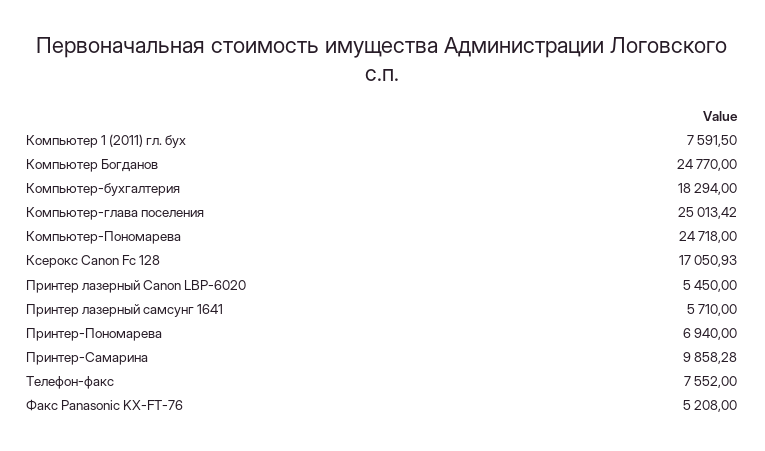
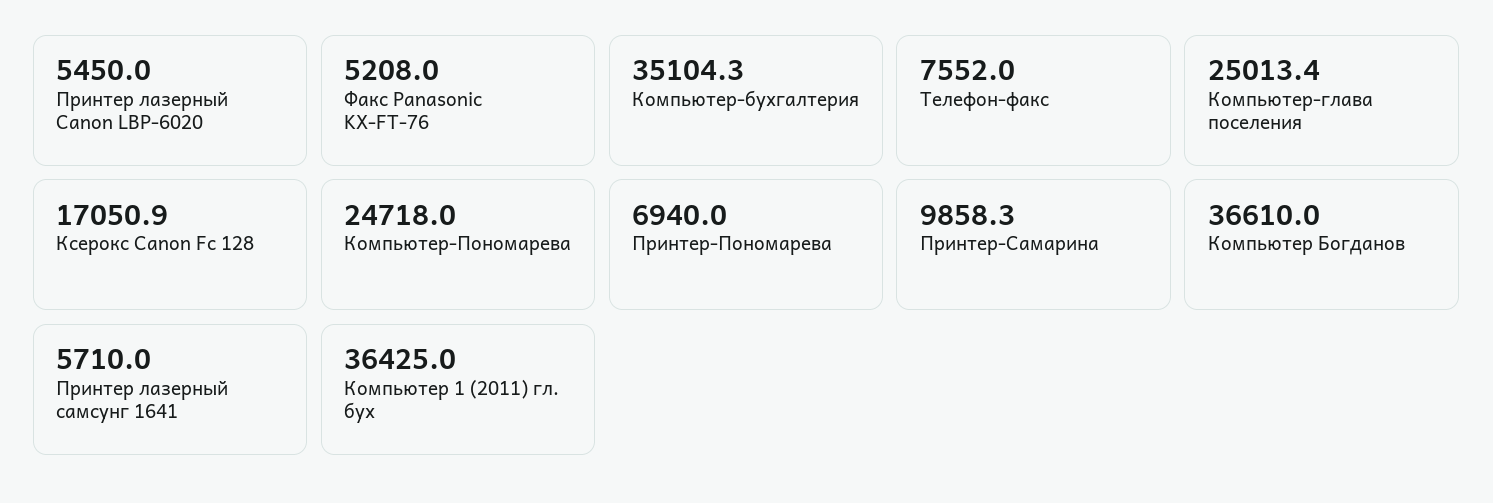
  {
-   "Компьютер 1 (2011) гл. бух": 7591.5,
+   "Компьютер 1 (2011) гл. бух": 36425,
-   "Компьютер Богданов": 24770,
+   "Компьютер Богданов": 36610,
-   "Компьютер-бухгалтерия": 18294,
+   "Компьютер-бухгалтерия": 35104.3,
    "Компьютер-глава поселения": 25013.42,
    "Компьютер-Пономарева": 24718,
    "Ксерокс Canon Fc 128": 17050.93,
    "Принтер лазерный Canon LBP-6020": 5450,
    "Принтер лазерный самсунг 1641": 5710,
    "Принтер-Пономарева": 6940,
    "Принтер-Самарина": 9858.28,
    "Телефон-факс": 7552,
    "Факс Panasonic KX-FT-76": 5208
  }

